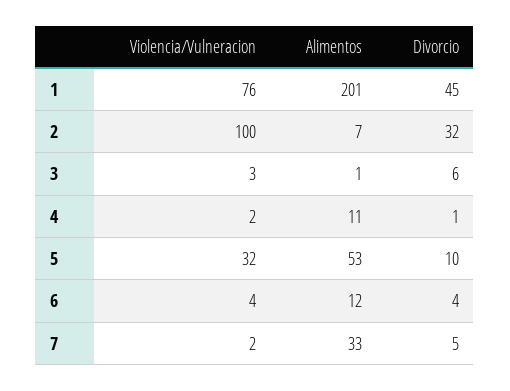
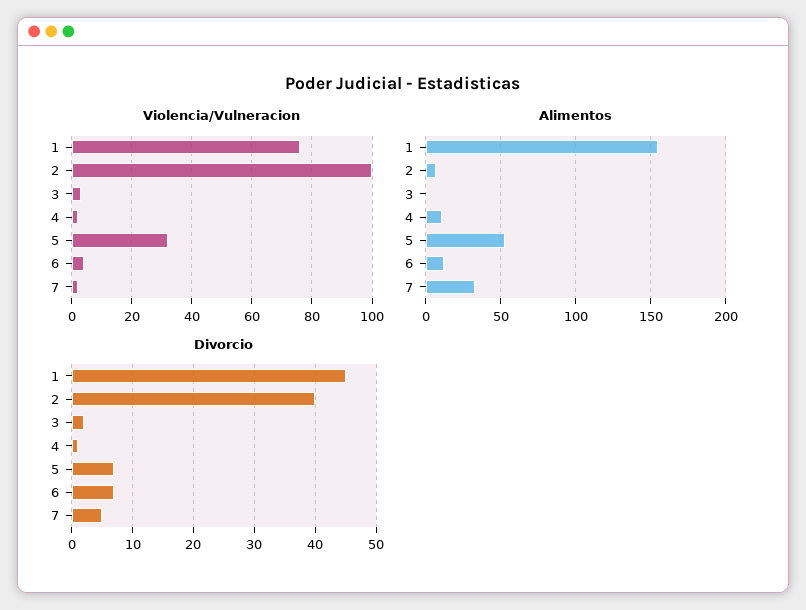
  {
    "Violencia/Vulneracion": {
      "1": 76,
      "2": 100,
      "3": 3,
      "4": 2,
      "5": 32,
      "6": 4,
      "7": 2
    },
    "Alimentos": {
-     "1": 201,
+     "1": 155,
      "2": 7,
      "3": 1,
      "4": 11,
      "5": 53,
      "6": 12,
      "7": 33
    },
    "Divorcio": {
      "1": 45,
-     "2": 32,
+     "2": 40,
-     "3": 6,
+     "3": 2,
      "4": 1,
-     "5": 10,
+     "5": 7,
-     "6": 4,
+     "6": 7,
      "7": 5
    }
  }

